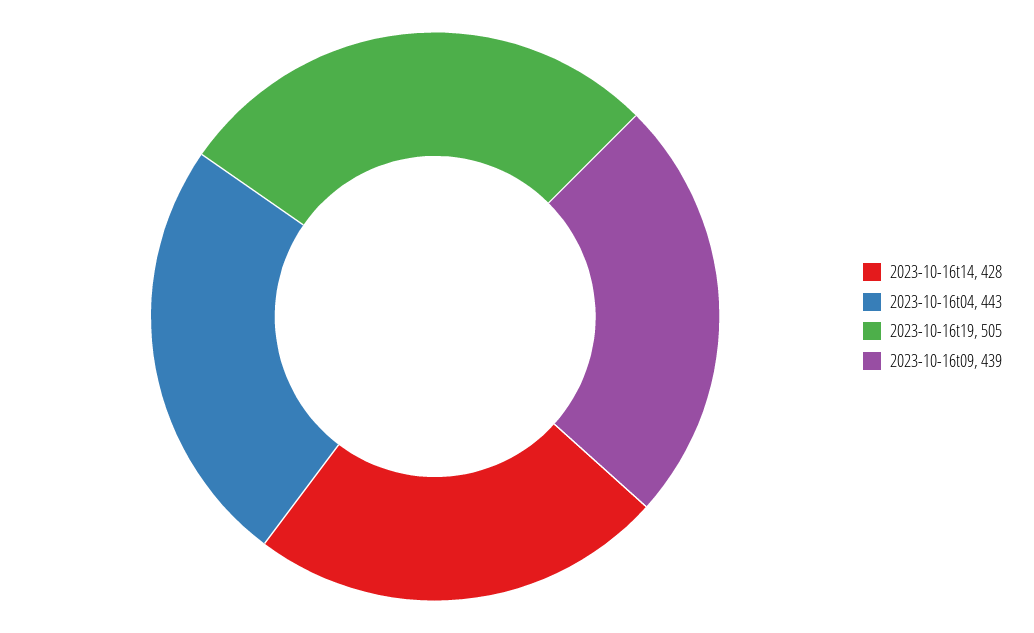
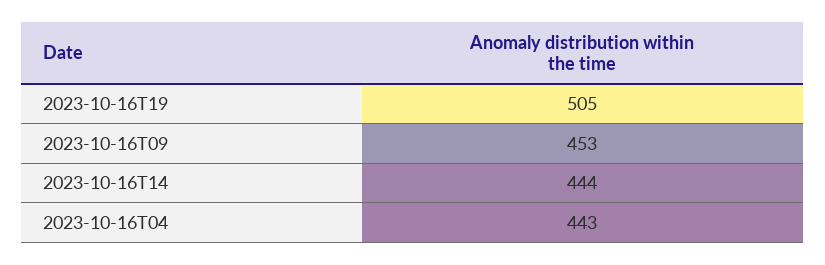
  {
-   "2023-10-16t14": 428,
+   "2023-10-16t14": 444,
    "2023-10-16t04": 443,
    "2023-10-16t19": 505,
-   "2023-10-16t09": 439
+   "2023-10-16t09": 453
  }

